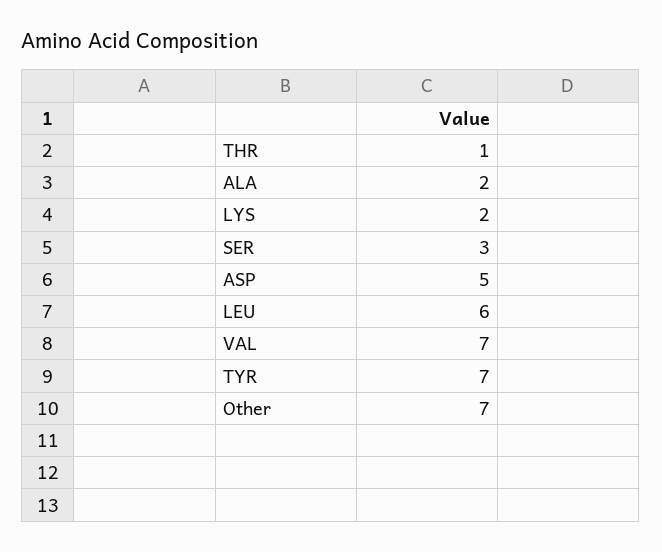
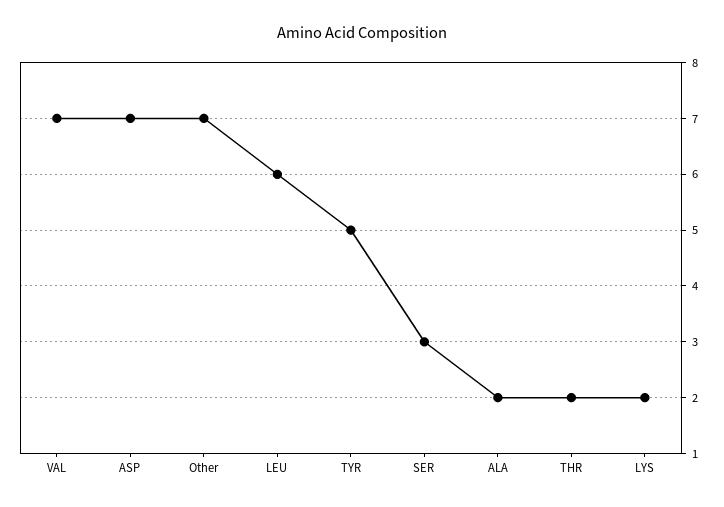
  {
-   "THR": 1,
+   "THR": 2,
    "ALA": 2,
    "LYS": 2,
    "SER": 3,
-   "ASP": 5,
+   "ASP": 7,
    "LEU": 6,
    "VAL": 7,
-   "TYR": 7,
+   "TYR": 5,
    "Other": 7
  }

